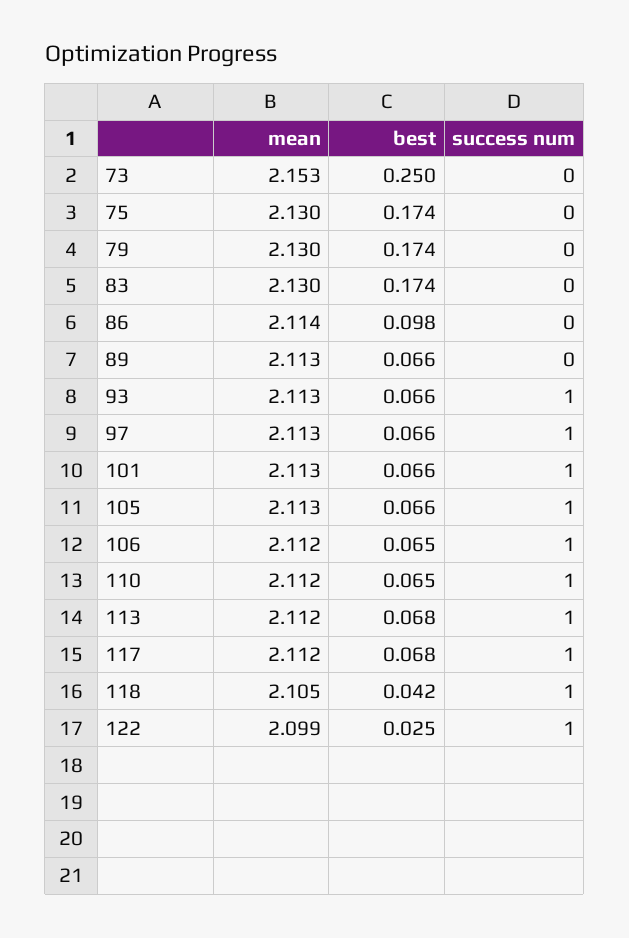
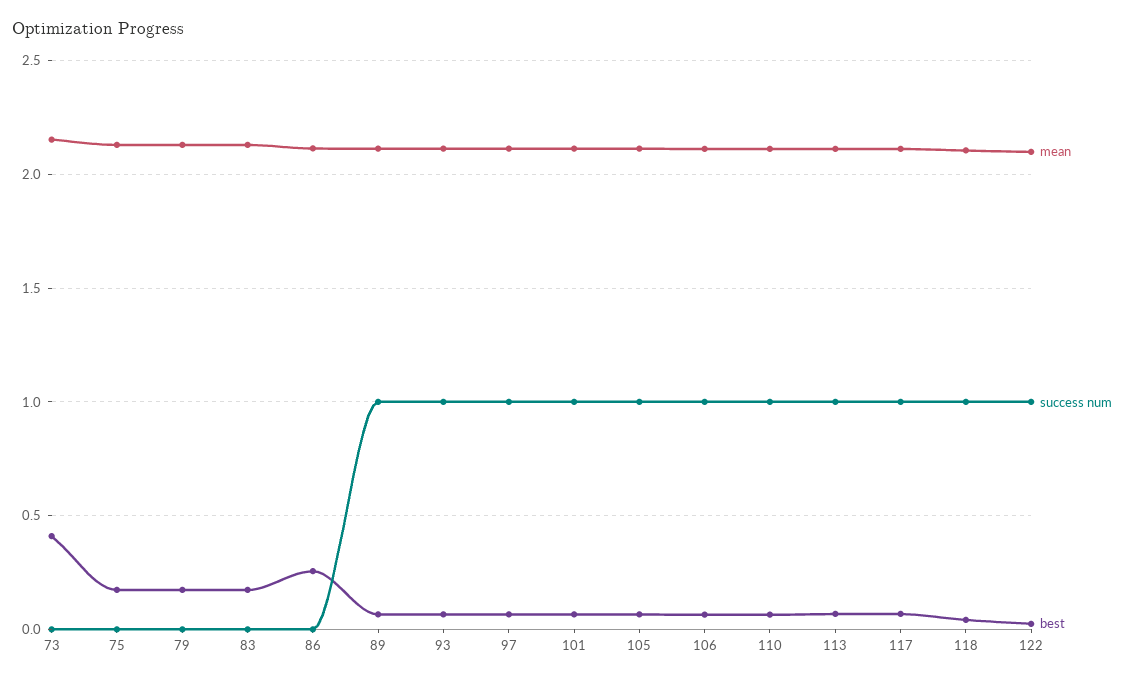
  {
    "mean": {
      "73": 2.153,
      "75": 2.13,
      "79": 2.13,
      "83": 2.13,
      "86": 2.114,
      "89": 2.113,
      "93": 2.113,
      "97": 2.113,
      "101": 2.113,
      "105": 2.113,
      "106": 2.112,
      "110": 2.112,
      "113": 2.112,
      "117": 2.112,
      "118": 2.105,
      "122": 2.099
    },
    "best": {
-     "73": 0.25,
+     "73": 0.4,
      "75": 0.174,
      "79": 0.174,
      "83": 0.174,
-     "86": 0.098,
+     "86": 0.25,
      "89": 0.066,
      "93": 0.066,
      "97": 0.066,
      "101": 0.066,
      "105": 0.066,
      "106": 0.065,
      "110": 0.065,
      "113": 0.068,
      "117": 0.068,
      "118": 0.042,
      "122": 0.025
    },
    "success num": {
      "73": 0,
      "75": 0,
      "79": 0,
      "83": 0,
      "86": 0,
-     "89": 0,
+     "89": 1,
      "93": 1,
      "97": 1,
      "101": 1,
      "105": 1,
      "106": 1,
      "110": 1,
      "113": 1,
      "117": 1,
      "118": 1,
      "122": 1
    }
  }

